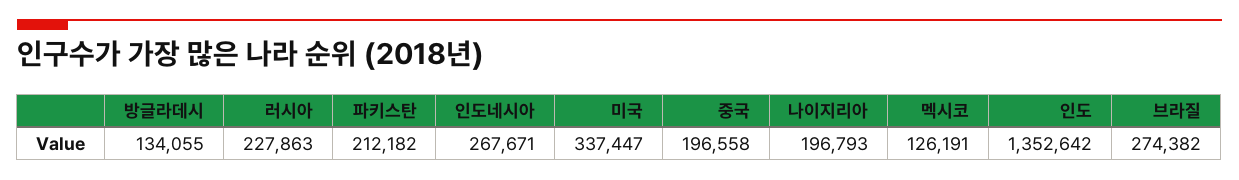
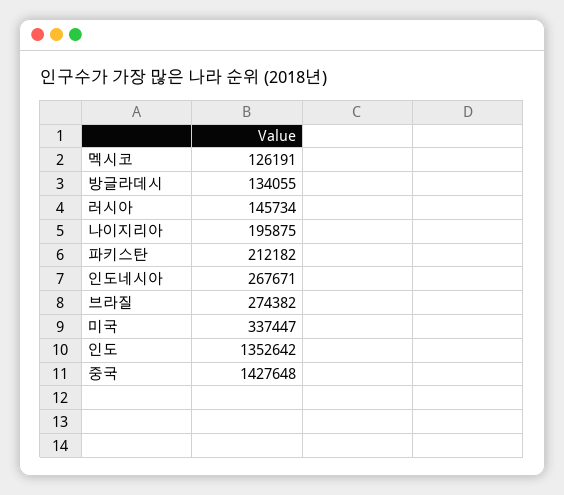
  {
    "방글라데시": 134055,
-   "러시아": 227863,
+   "러시아": 145734,
    "파키스탄": 212182,
    "인도네시아": 267671,
    "미국": 337447,
-   "중국": 196558,
+   "중국": 1427648,
-   "나이지리아": 196793,
+   "나이지리아": 195875,
    "멕시코": 126191,
    "인도": 1352642,
    "브라질": 274382
  }

